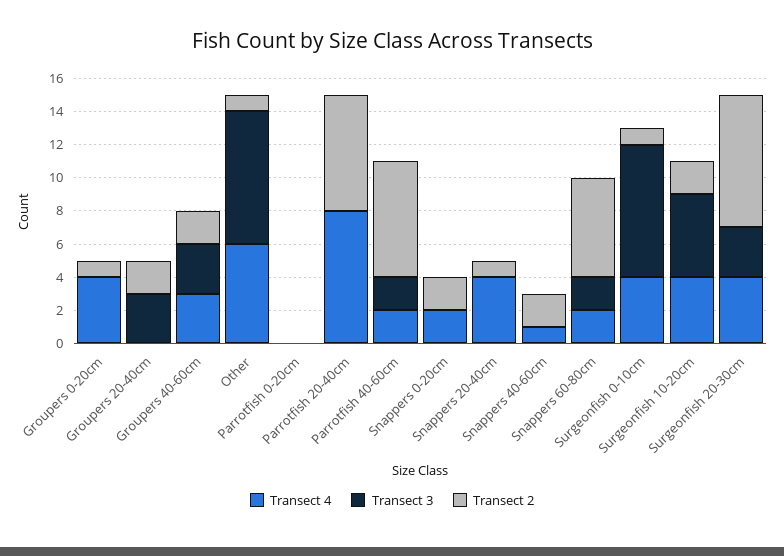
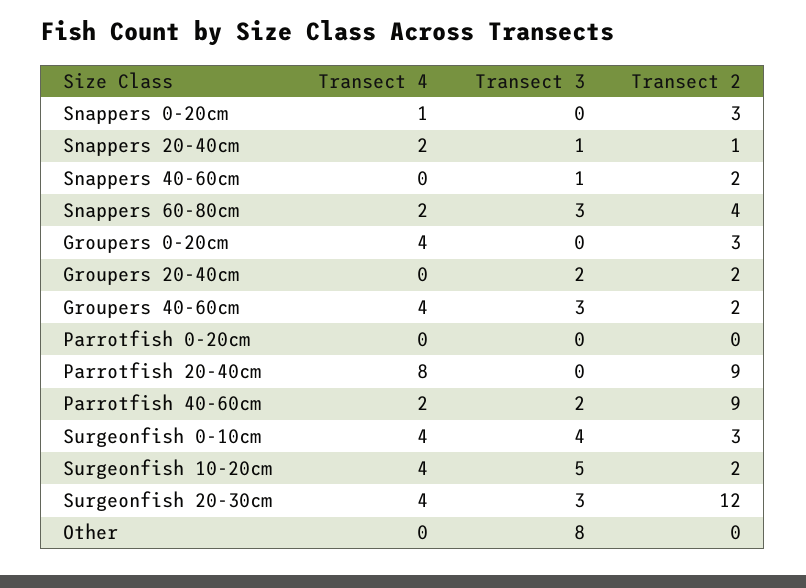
  {
    "Transect 4": {
      "Groupers 0-20cm": 4,
      "Groupers 20-40cm": 0,
-     "Groupers 40-60cm": 3,
+     "Groupers 40-60cm": 4,
-     "Other": 6,
+     "Other": 0,
      "Parrotfish 0-20cm": 0,
      "Parrotfish 20-40cm": 8,
      "Parrotfish 40-60cm": 2,
-     "Snappers 0-20cm": 2,
+     "Snappers 0-20cm": 1,
-     "Snappers 20-40cm": 4,
+     "Snappers 20-40cm": 2,
-     "Snappers 40-60cm": 1,
+     "Snappers 40-60cm": 0,
      "Snappers 60-80cm": 2,
      "Surgeonfish 0-10cm": 4,
      "Surgeonfish 10-20cm": 4,
      "Surgeonfish 20-30cm": 4
    },
    "Transect 3": {
      "Groupers 0-20cm": 0,
-     "Groupers 20-40cm": 3,
+     "Groupers 20-40cm": 2,
      "Groupers 40-60cm": 3,
      "Other": 8,
      "Parrotfish 0-20cm": 0,
      "Parrotfish 20-40cm": 0,
      "Parrotfish 40-60cm": 2,
      "Snappers 0-20cm": 0,
-     "Snappers 20-40cm": 0,
+     "Snappers 20-40cm": 1,
-     "Snappers 40-60cm": 0,
+     "Snappers 40-60cm": 1,
-     "Snappers 60-80cm": 2,
+     "Snappers 60-80cm": 3,
-     "Surgeonfish 0-10cm": 8,
+     "Surgeonfish 0-10cm": 4,
      "Surgeonfish 10-20cm": 5,
      "Surgeonfish 20-30cm": 3
    },
    "Transect 2": {
-     "Groupers 0-20cm": 1,
+     "Groupers 0-20cm": 3,
      "Groupers 20-40cm": 2,
      "Groupers 40-60cm": 2,
-     "Other": 1,
+     "Other": 0,
      "Parrotfish 0-20cm": 0,
-     "Parrotfish 20-40cm": 7,
+     "Parrotfish 20-40cm": 9,
-     "Parrotfish 40-60cm": 7,
+     "Parrotfish 40-60cm": 9,
-     "Snappers 0-20cm": 2,
+     "Snappers 0-20cm": 3,
      "Snappers 20-40cm": 1,
      "Snappers 40-60cm": 2,
-     "Snappers 60-80cm": 6,
+     "Snappers 60-80cm": 4,
-     "Surgeonfish 0-10cm": 1,
+     "Surgeonfish 0-10cm": 3,
      "Surgeonfish 10-20cm": 2,
-     "Surgeonfish 20-30cm": 8
+     "Surgeonfish 20-30cm": 12
    }
  }

